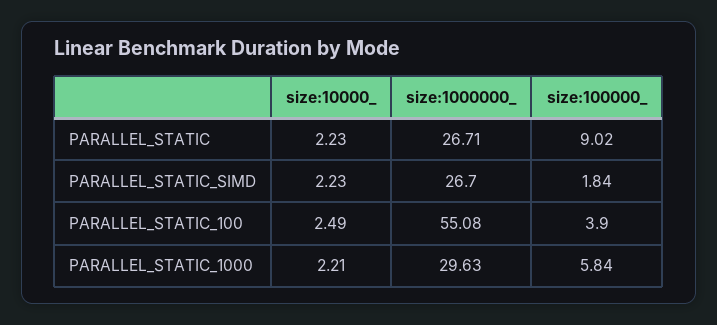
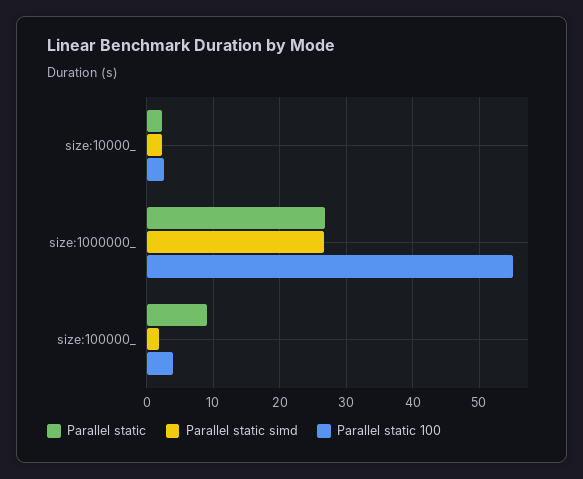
  {
    "PARALLEL_STATIC": {
      "size:10000_": 2.23,
      "size:1000000_": 26.71,
      "size:100000_": 9.02
    },
    "PARALLEL_STATIC_SIMD": {
      "size:10000_": 2.23,
      "size:1000000_": 26.7,
      "size:100000_": 1.84
    },
    "PARALLEL_STATIC_100": {
      "size:10000_": 2.49,
      "size:1000000_": 55.08,
      "size:100000_": 3.9
-   },
+   }
-   "PARALLEL_STATIC_1000": {
-     "size:10000_": 2.21,
-     "size:1000000_": 29.63,
-     "size:100000_": 5.84
-   }
  }

